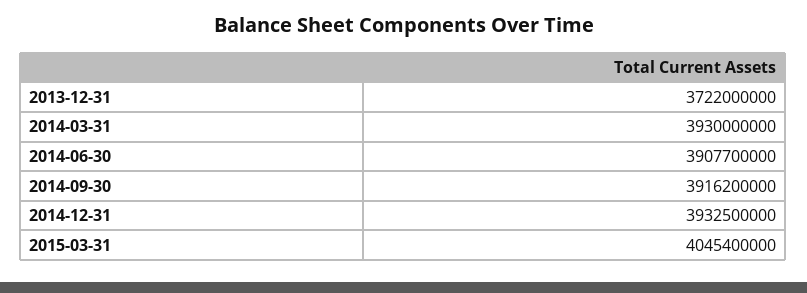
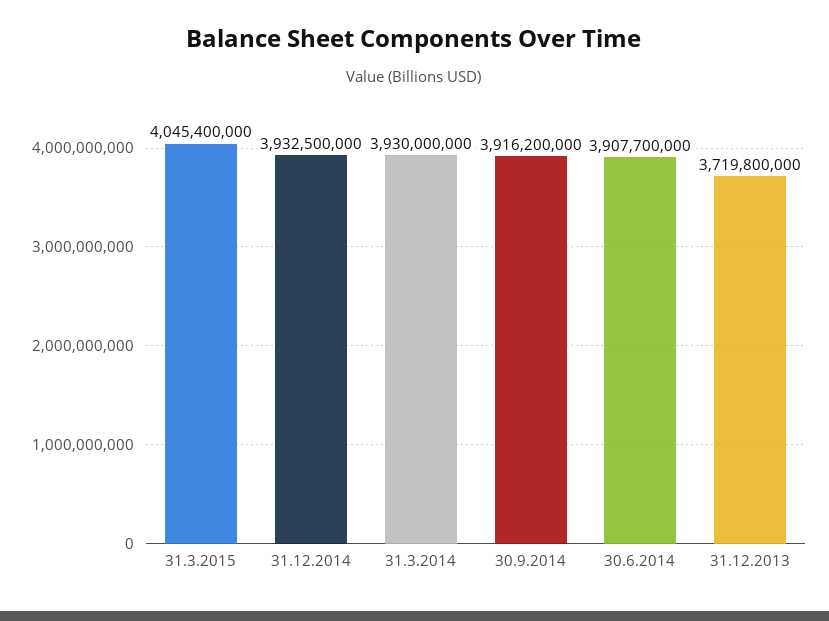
  {
-   "2013-12-31": 3722000000,
+   "2013-12-31": 3719800000,
    "2014-03-31": 3930000000,
    "2014-06-30": 3907700000,
    "2014-09-30": 3916200000,
    "2014-12-31": 3932500000,
    "2015-03-31": 4045400000
  }

